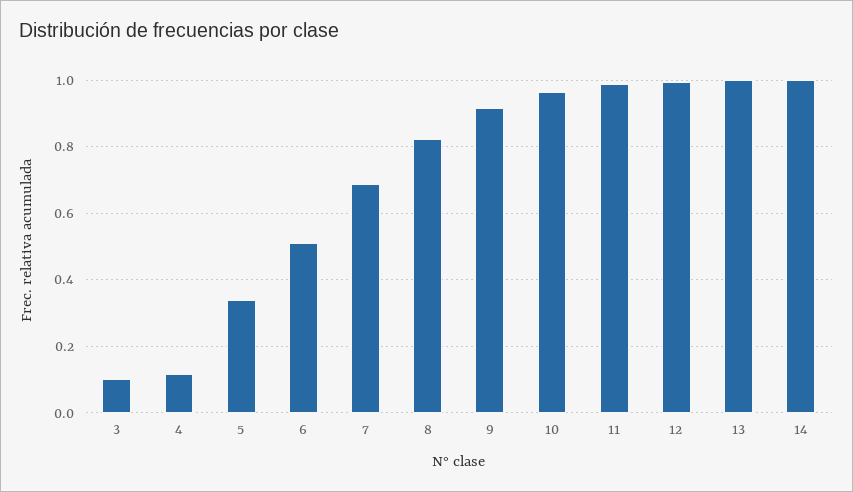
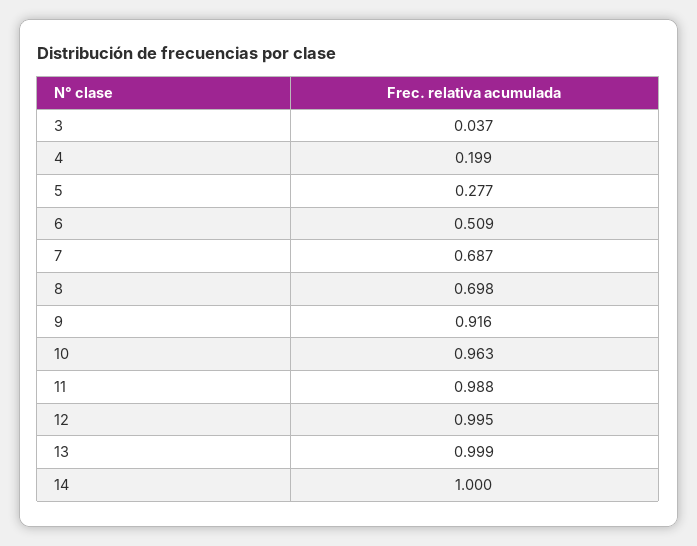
  {
-   "3": 0.1,
+   "3": 0.037,
-   "4": 0.12,
+   "4": 0.199,
-   "5": 0.34,
+   "5": 0.277,
    "6": 0.509,
    "7": 0.687,
-   "8": 0.82,
+   "8": 0.698,
    "9": 0.916,
    "10": 0.963,
    "11": 0.988,
    "12": 0.995,
    "13": 0.999,
    "14": 1
  }

